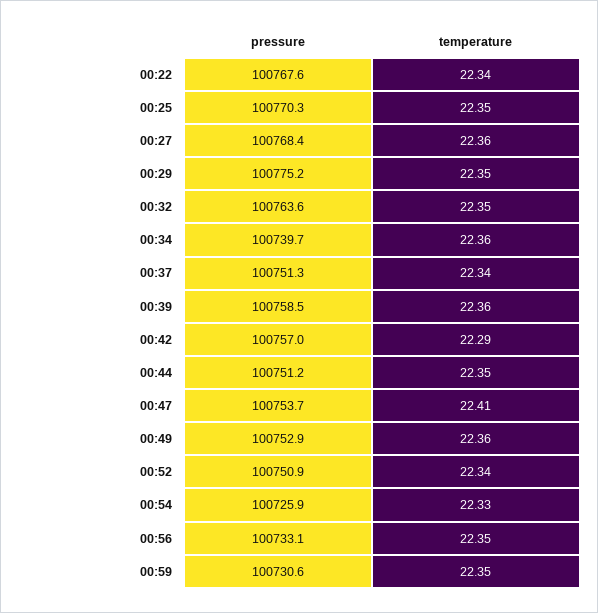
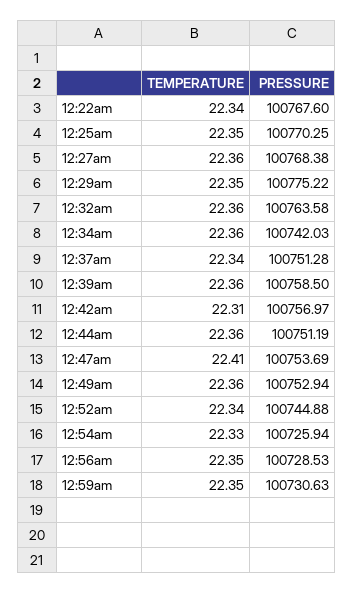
  {
    "pressure": {
      "00:22": 100767.6,
      "00:25": 100770.25,
      "00:27": 100768.38,
      "00:29": 100775.22,
      "00:32": 100763.58,
-     "00:34": 100739.7,
+     "00:34": 100742.03,
      "00:37": 100751.28,
      "00:39": 100758.5,
      "00:42": 100756.97,
      "00:44": 100751.19,
      "00:47": 100753.69,
      "00:49": 100752.94,
-     "00:52": 100750.9,
+     "00:52": 100744.88,
      "00:54": 100725.94,
-     "00:56": 100733.1,
+     "00:56": 100728.53,
      "00:59": 100730.63
    },
    "temperature": {
      "00:22": 22.34,
      "00:25": 22.35,
      "00:27": 22.36,
      "00:29": 22.35,
-     "00:32": 22.35,
+     "00:32": 22.36,
      "00:34": 22.36,
      "00:37": 22.34,
      "00:39": 22.36,
-     "00:42": 22.29,
+     "00:42": 22.31,
-     "00:44": 22.35,
+     "00:44": 22.36,
      "00:47": 22.41,
      "00:49": 22.36,
      "00:52": 22.34,
      "00:54": 22.33,
      "00:56": 22.35,
      "00:59": 22.35
    }
  }

